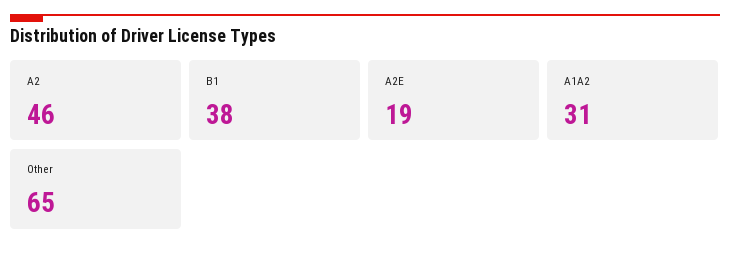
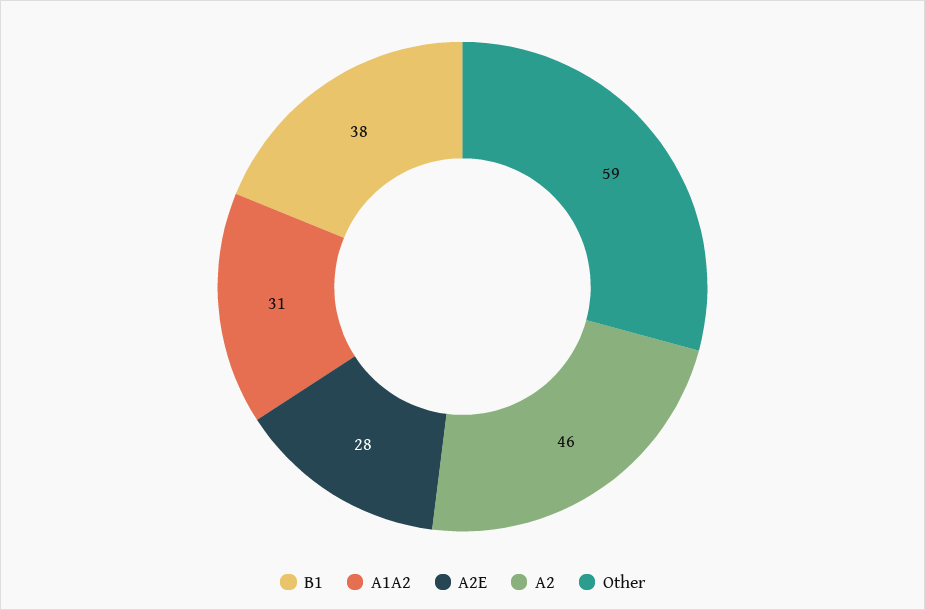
  {
    "A2": 46,
    "B1": 38,
-   "A2E": 19,
+   "A2E": 28,
    "A1A2": 31,
-   "Other": 65
+   "Other": 59
  }

